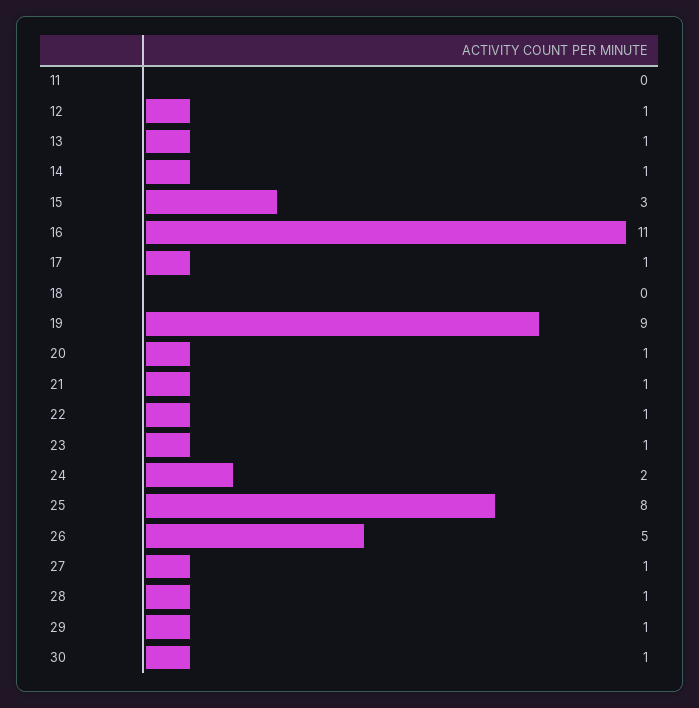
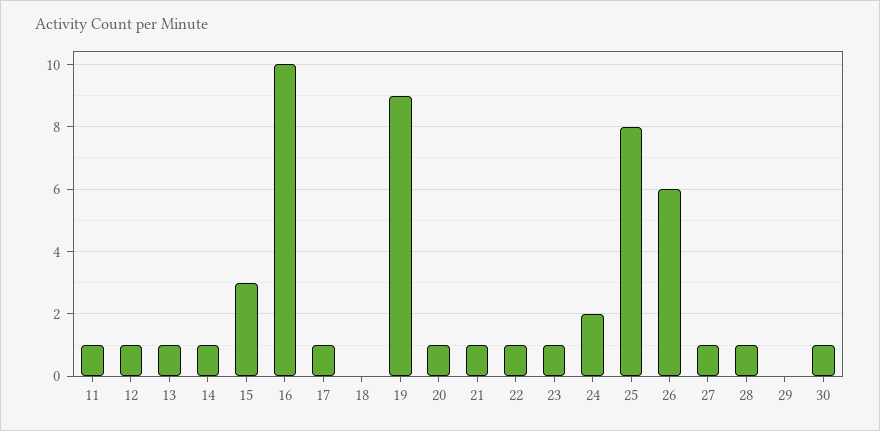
  {
-   "11": 0,
+   "11": 1,
    "12": 1,
    "13": 1,
    "14": 1,
    "15": 3,
-   "16": 11,
+   "16": 10,
    "17": 1,
    "18": 0,
    "19": 9,
    "20": 1,
    "21": 1,
    "22": 1,
    "23": 1,
    "24": 2,
    "25": 8,
-   "26": 5,
+   "26": 6,
    "27": 1,
    "28": 1,
-   "29": 1,
+   "29": 0,
    "30": 1
  }

